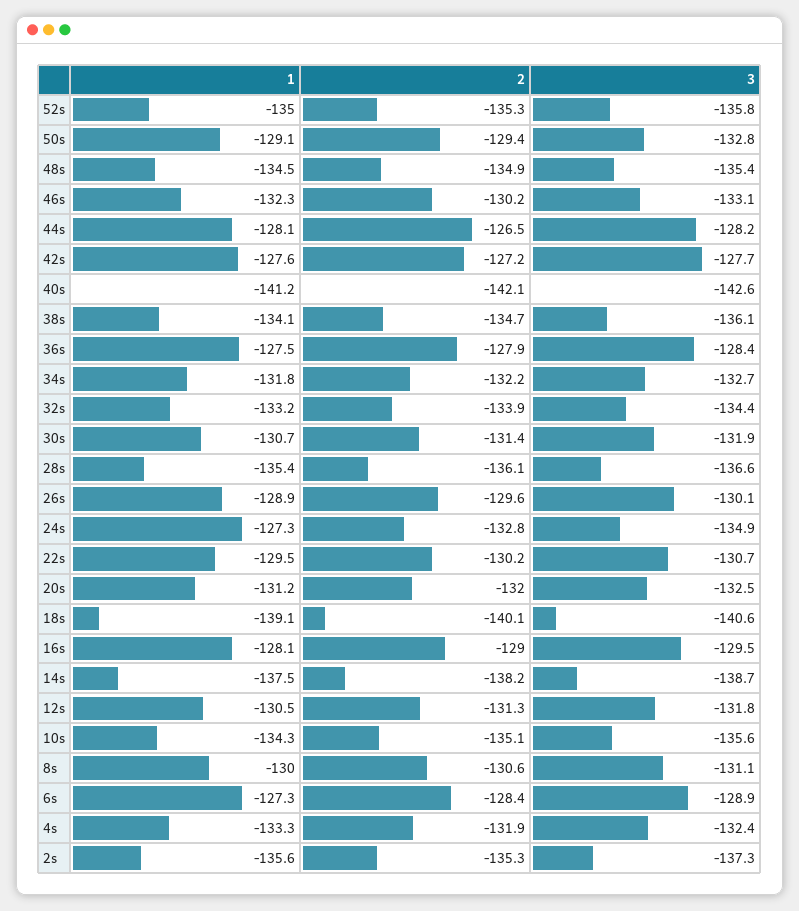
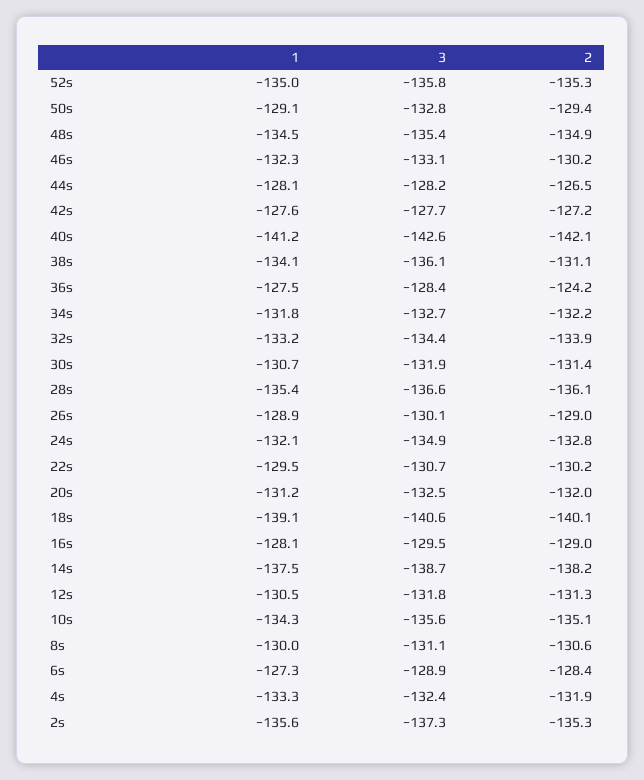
  {
    "1": {
      "52s": -135,
      "50s": -129.1,
      "48s": -134.5,
      "46s": -132.3,
      "44s": -128.1,
      "42s": -127.6,
      "40s": -141.2,
      "38s": -134.1,
      "36s": -127.5,
      "34s": -131.8,
      "32s": -133.2,
      "30s": -130.7,
      "28s": -135.4,
      "26s": -128.9,
-     "24s": -127.3,
+     "24s": -132.1,
      "22s": -129.5,
      "20s": -131.2,
      "18s": -139.1,
      "16s": -128.1,
      "14s": -137.5,
      "12s": -130.5,
      "10s": -134.3,
      "8s": -130,
      "6s": -127.3,
      "4s": -133.3,
      "2s": -135.6
    },
    "2": {
      "52s": -135.3,
      "50s": -129.4,
      "48s": -134.9,
      "46s": -130.2,
      "44s": -126.5,
      "42s": -127.2,
      "40s": -142.1,
-     "38s": -134.7,
+     "38s": -131.1,
-     "36s": -127.9,
+     "36s": -124.2,
      "34s": -132.2,
      "32s": -133.9,
      "30s": -131.4,
      "28s": -136.1,
-     "26s": -129.6,
+     "26s": -129,
      "24s": -132.8,
      "22s": -130.2,
      "20s": -132,
      "18s": -140.1,
      "16s": -129,
      "14s": -138.2,
      "12s": -131.3,
      "10s": -135.1,
      "8s": -130.6,
      "6s": -128.4,
      "4s": -131.9,
      "2s": -135.3
    },
    "3": {
      "52s": -135.8,
      "50s": -132.8,
      "48s": -135.4,
      "46s": -133.1,
      "44s": -128.2,
      "42s": -127.7,
      "40s": -142.6,
      "38s": -136.1,
      "36s": -128.4,
      "34s": -132.7,
      "32s": -134.4,
      "30s": -131.9,
      "28s": -136.6,
      "26s": -130.1,
      "24s": -134.9,
      "22s": -130.7,
      "20s": -132.5,
      "18s": -140.6,
      "16s": -129.5,
      "14s": -138.7,
      "12s": -131.8,
      "10s": -135.6,
      "8s": -131.1,
      "6s": -128.9,
      "4s": -132.4,
      "2s": -137.3
    }
  }

